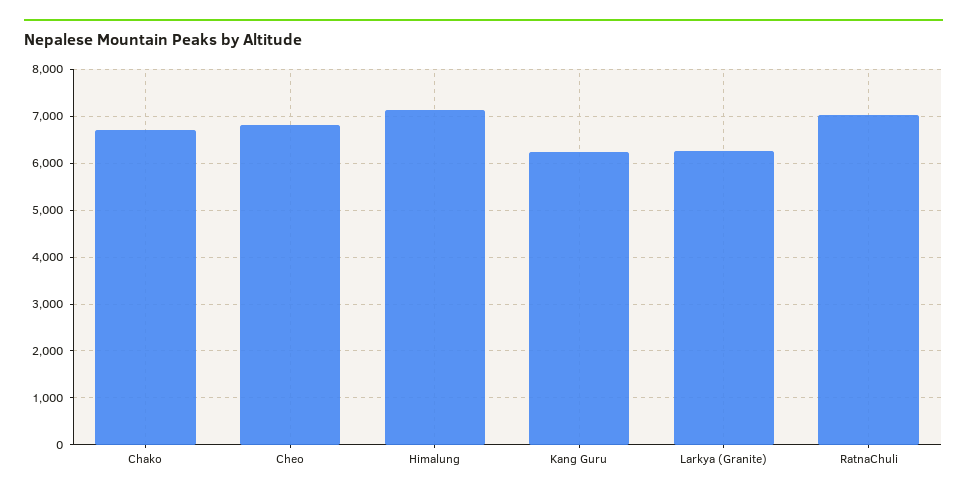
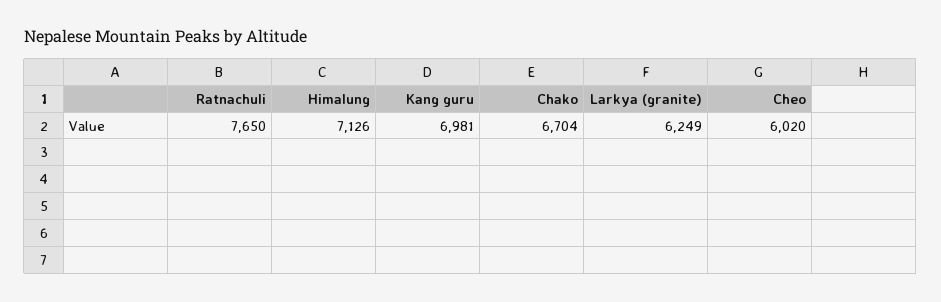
  {
    "Chako": 6704,
-   "Cheo": 6800,
+   "Cheo": 6020,
    "Himalung": 7126,
-   "Kang Guru": 6200,
+   "Kang Guru": 6981,
    "Larkya (Granite)": 6249,
-   "RatnaChuli": 7000
+   "RatnaChuli": 7650
  }

